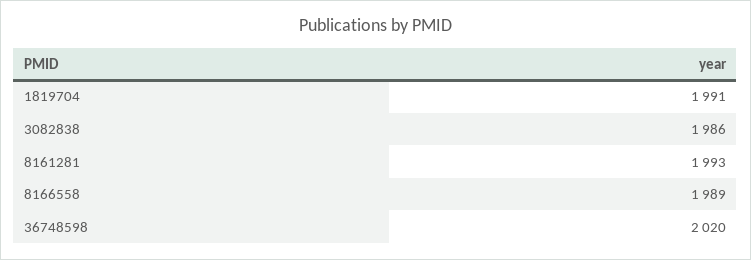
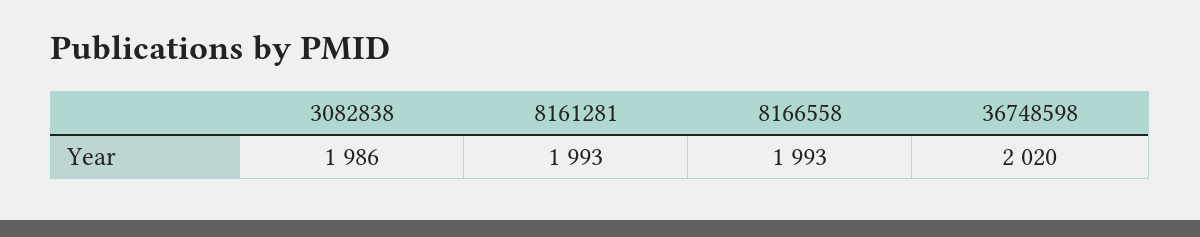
  {
-   "1819704": 1991,
    "3082838": 1986,
    "8161281": 1993,
-   "8166558": 1989,
+   "8166558": 1993,
    "36748598": 2020
  }

